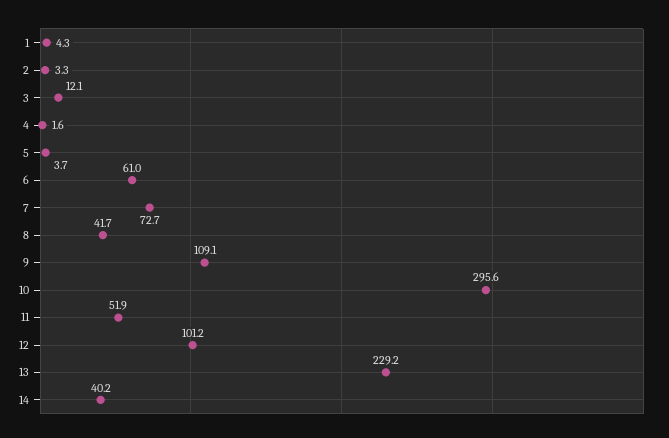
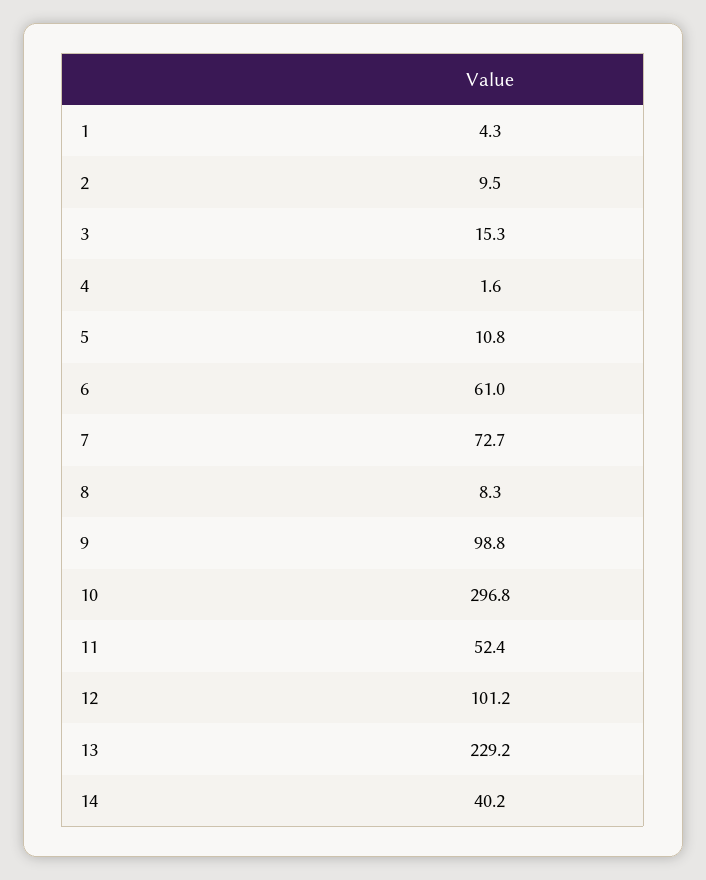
  {
    "1": 4.3,
-   "2": 3.3,
+   "2": 9.5,
-   "3": 12.1,
+   "3": 15.3,
    "4": 1.6,
-   "5": 3.7,
+   "5": 10.8,
    "6": 61,
    "7": 72.7,
-   "8": 41.7,
+   "8": 8.3,
-   "9": 109.1,
+   "9": 98.8,
-   "10": 295.6,
+   "10": 296.8,
-   "11": 51.9,
+   "11": 52.4,
    "12": 101.2,
    "13": 229.2,
    "14": 40.2
  }

